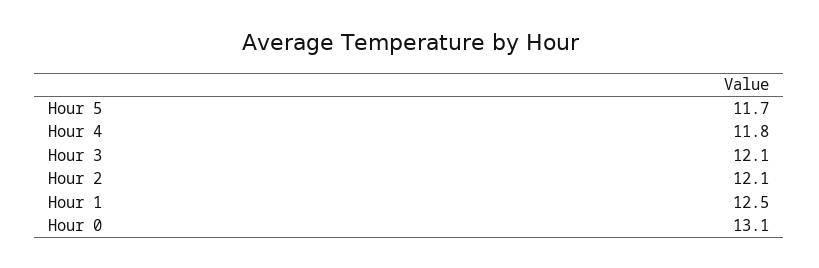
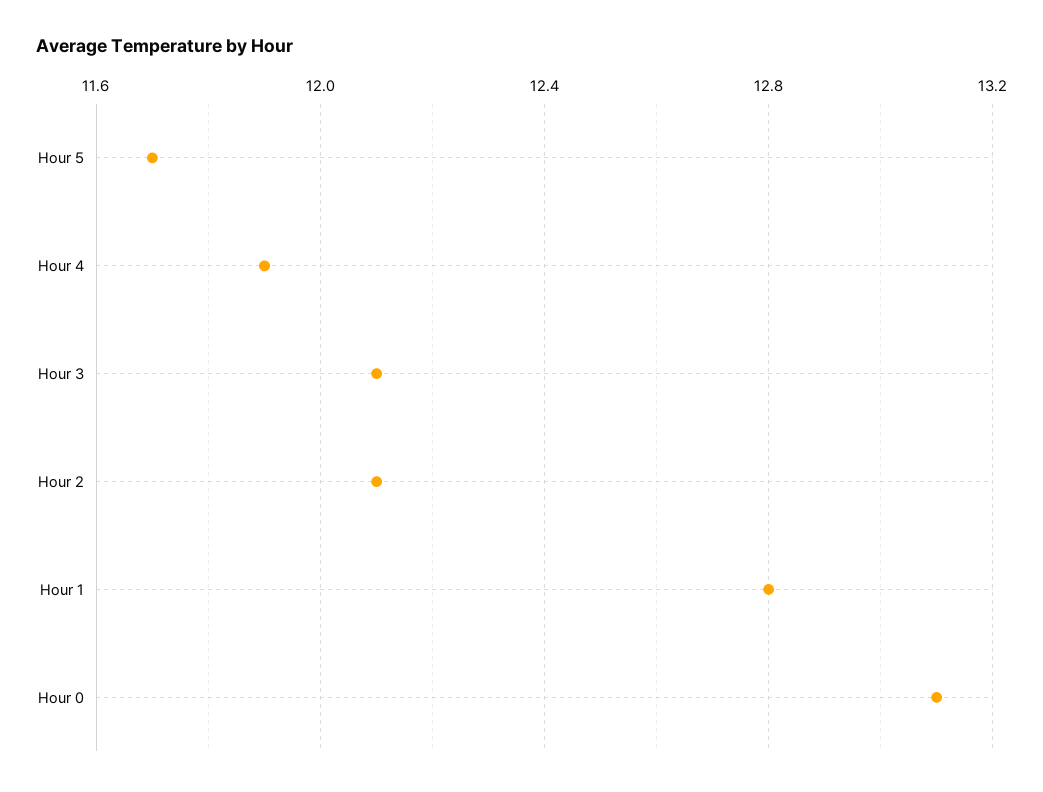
  {
    "Hour 5": 11.7,
-   "Hour 4": 11.8,
+   "Hour 4": 11.9,
    "Hour 3": 12.1,
    "Hour 2": 12.1,
-   "Hour 1": 12.5,
+   "Hour 1": 12.8,
    "Hour 0": 13.1
  }

